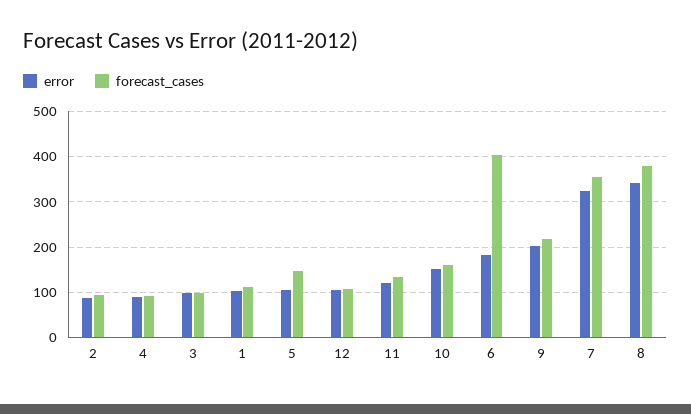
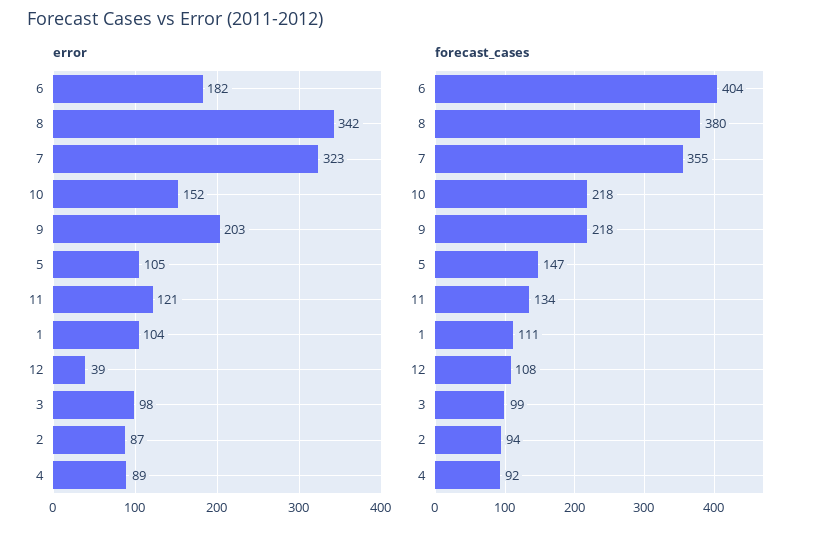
  {
    "error": {
      "2": 87,
      "4": 89,
      "3": 98,
      "1": 104,
      "5": 105,
-     "12": 100,
+     "12": 39,
      "11": 121,
      "10": 152,
      "6": 182,
      "9": 203,
      "7": 323,
      "8": 342
    },
    "forecast_cases": {
      "2": 94,
      "4": 92,
      "3": 99,
      "1": 111,
      "5": 147,
      "12": 108,
      "11": 134,
-     "10": 160,
+     "10": 218,
      "6": 404,
      "9": 218,
      "7": 355,
      "8": 380
    }
  }

